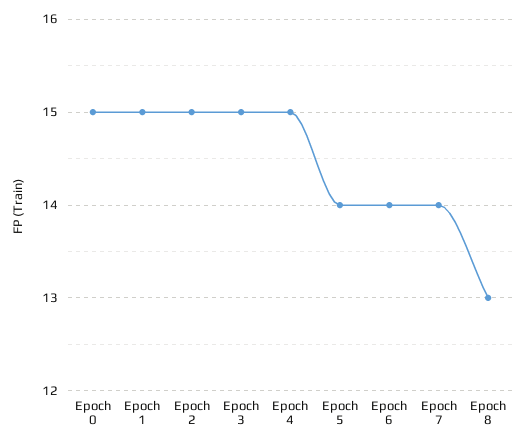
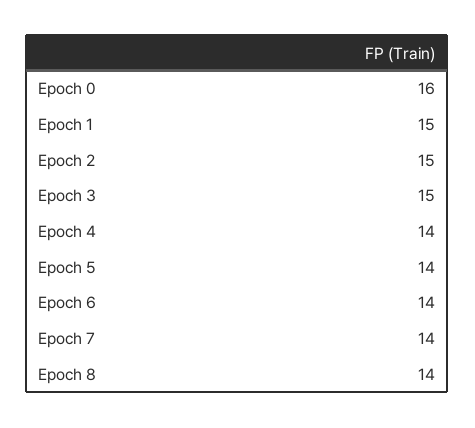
  {
-   "Epoch 0": 15,
+   "Epoch 0": 16,
    "Epoch 1": 15,
    "Epoch 2": 15,
    "Epoch 3": 15,
-   "Epoch 4": 15,
+   "Epoch 4": 14,
    "Epoch 5": 14,
    "Epoch 6": 14,
    "Epoch 7": 14,
-   "Epoch 8": 13
+   "Epoch 8": 14
  }

